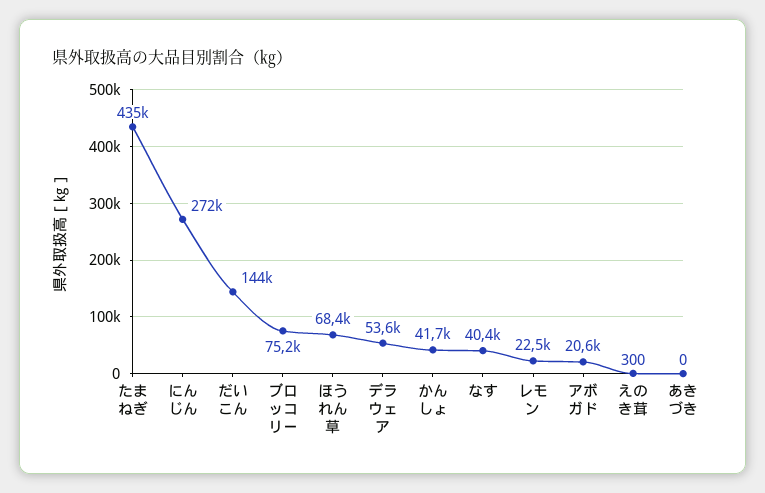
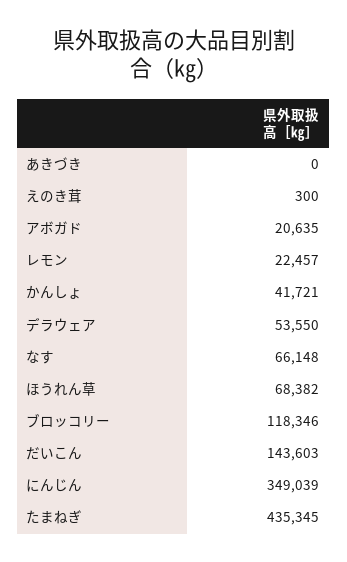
  {
    "たまねぎ": 435345,
-   "にんじん": 272000,
+   "にんじん": 349039,
    "だいこん": 143603,
-   "ブロッコリー": 75200,
+   "ブロッコリー": 118346,
    "ほうれん草": 68382,
    "デラウェア": 53550,
    "かんしょ": 41721,
-   "なす": 40400,
+   "なす": 66148,
    "レモン": 22457,
    "アボガド": 20635,
    "えのき茸": 300,
    "あきづき": 0
  }

